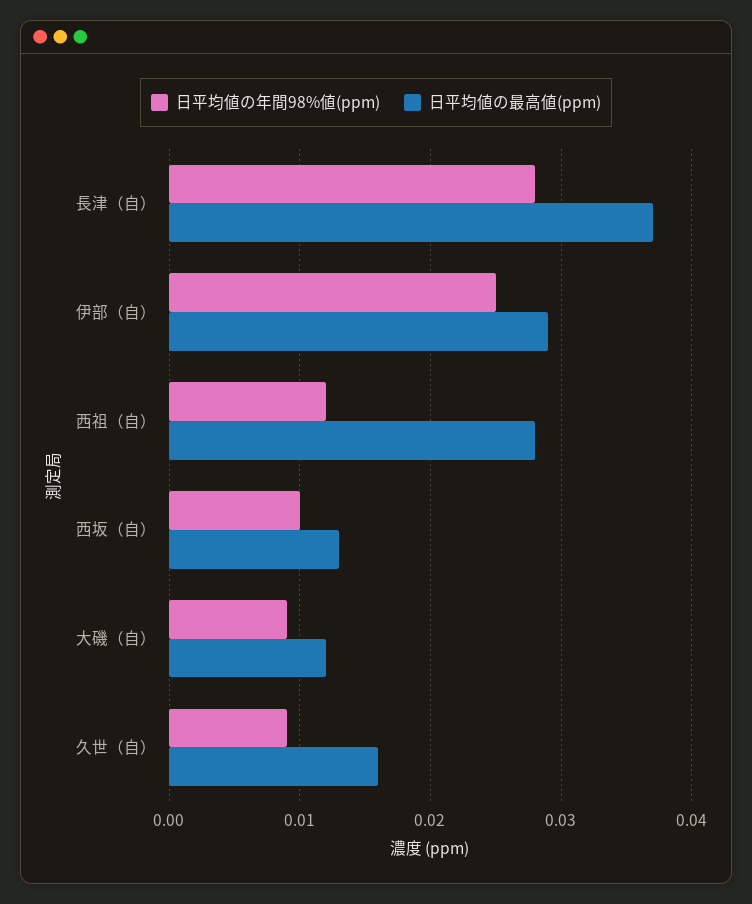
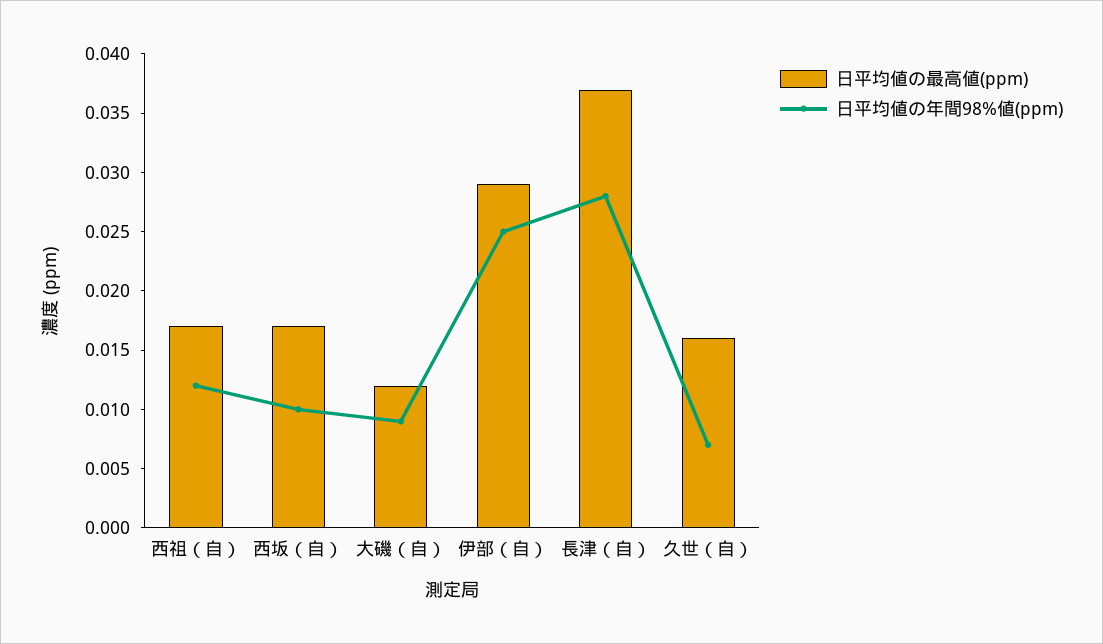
  {
    "日平均値の年間98%値(ppm)": {
      "長津（自）": 0.028,
      "伊部（自）": 0.025,
      "西祖（自）": 0.012,
      "西坂（自）": 0.01,
      "大磯（自）": 0.009,
-     "久世（自）": 0.009
+     "久世（自）": 0.007
    },
    "日平均値の最高値(ppm)": {
      "長津（自）": 0.037,
      "伊部（自）": 0.029,
-     "西祖（自）": 0.028,
+     "西祖（自）": 0.017,
-     "西坂（自）": 0.013,
+     "西坂（自）": 0.017,
      "大磯（自）": 0.012,
      "久世（自）": 0.016
    }
  }

